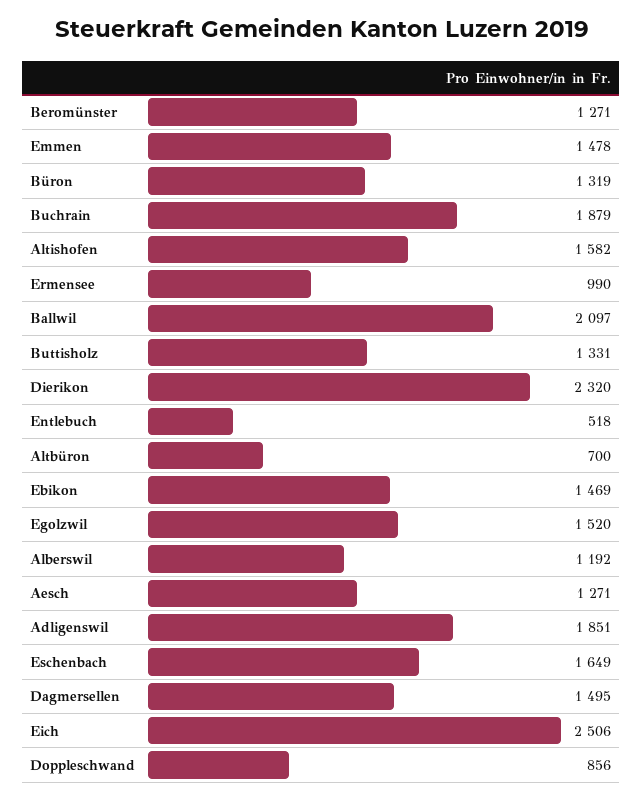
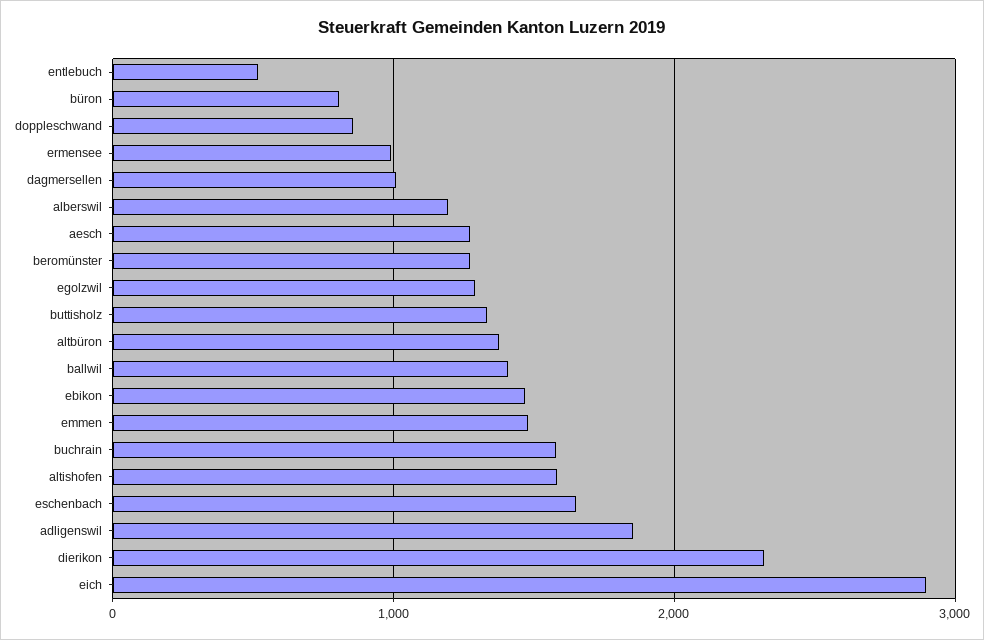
  {
    "Beromünster": 1271,
    "Emmen": 1478,
-   "Büron": 1319,
+   "Büron": 800,
-   "Buchrain": 1879,
+   "Buchrain": 1600,
    "Altishofen": 1582,
    "Ermensee": 990,
-   "Ballwil": 2097,
+   "Ballwil": 1400,
    "Buttisholz": 1331,
    "Dierikon": 2320,
    "Entlebuch": 518,
-   "Altbüron": 700,
+   "Altbüron": 1400,
    "Ebikon": 1469,
-   "Egolzwil": 1520,
+   "Egolzwil": 1300,
    "Alberswil": 1192,
    "Aesch": 1271,
    "Adligenswil": 1851,
    "Eschenbach": 1649,
-   "Dagmersellen": 1495,
+   "Dagmersellen": 1000,
-   "Eich": 2506,
+   "Eich": 2900,
    "Doppleschwand": 856
  }

